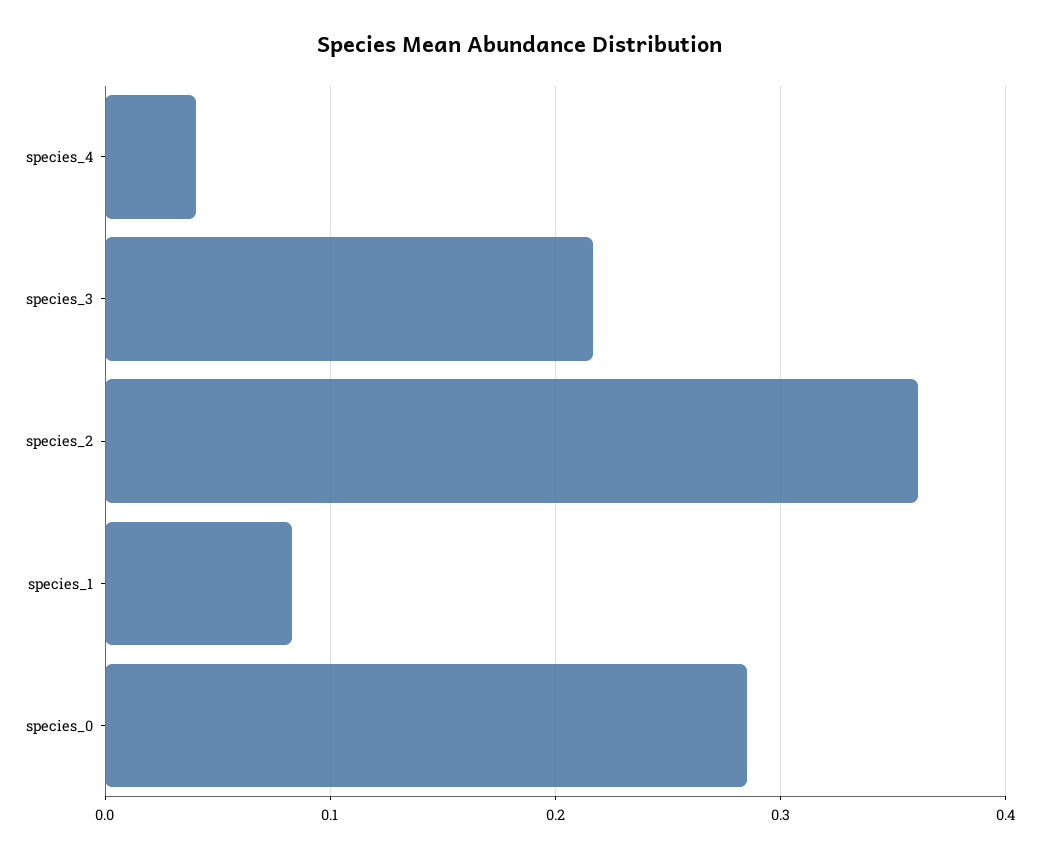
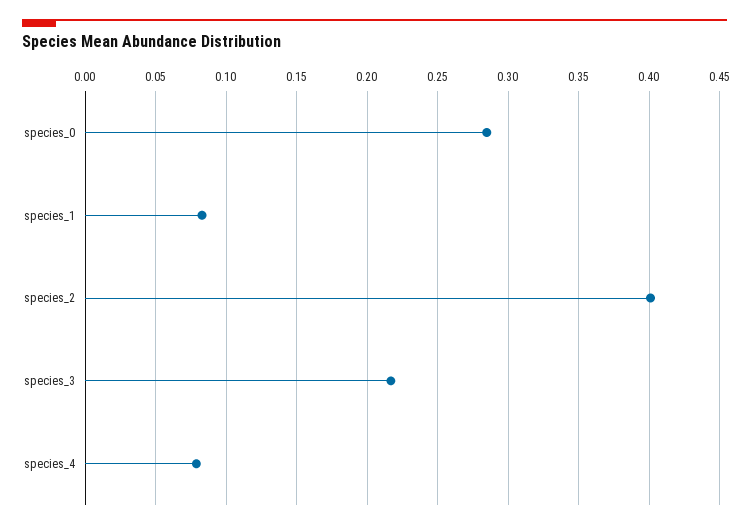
  {
-   "species_4": 0.04,
+   "species_4": 0.08,
    "species_3": 0.215,
-   "species_2": 0.36,
+   "species_2": 0.4,
    "species_1": 0.085,
    "species_0": 0.285
  }

